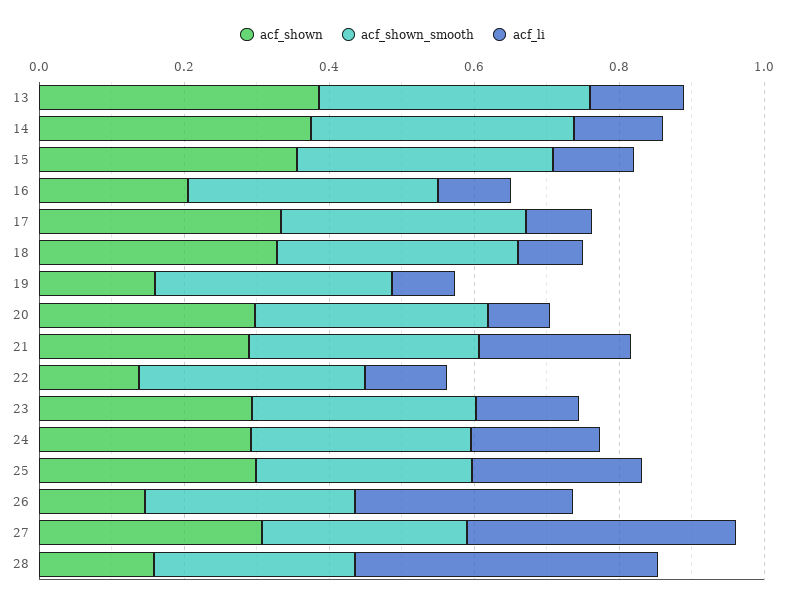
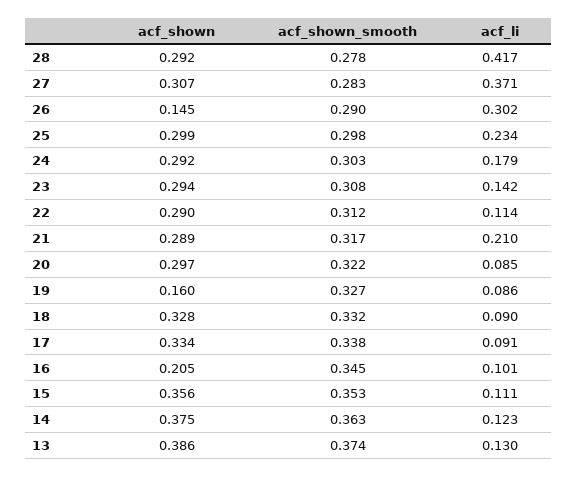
  {
    "acf_shown": {
      "13": 0.386,
      "14": 0.375,
      "15": 0.356,
      "16": 0.205,
      "17": 0.334,
      "18": 0.328,
      "19": 0.16,
      "20": 0.297,
      "21": 0.289,
-     "22": 0.15,
+     "22": 0.29,
      "23": 0.294,
      "24": 0.292,
      "25": 0.299,
      "26": 0.145,
      "27": 0.307,
-     "28": 0.15
+     "28": 0.292
    },
    "acf_shown_smooth": {
      "13": 0.374,
      "14": 0.363,
      "15": 0.353,
      "16": 0.345,
      "17": 0.338,
      "18": 0.332,
      "19": 0.327,
      "20": 0.322,
      "21": 0.317,
      "22": 0.312,
      "23": 0.308,
      "24": 0.303,
      "25": 0.298,
      "26": 0.29,
      "27": 0.283,
      "28": 0.278
    },
    "acf_li": {
      "13": 0.13,
      "14": 0.123,
      "15": 0.111,
      "16": 0.101,
      "17": 0.091,
      "18": 0.09,
      "19": 0.086,
      "20": 0.085,
      "21": 0.21,
      "22": 0.114,
      "23": 0.142,
      "24": 0.179,
      "25": 0.234,
      "26": 0.302,
      "27": 0.371,
      "28": 0.417
    }
  }

